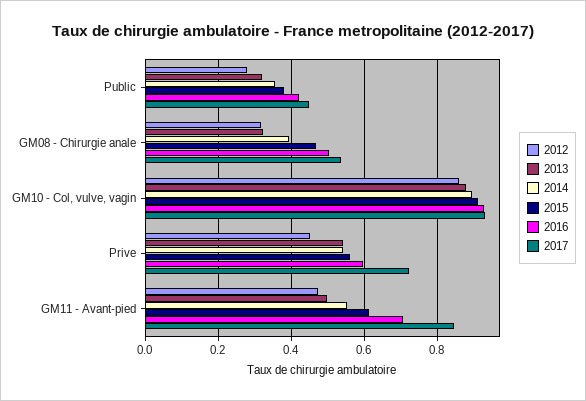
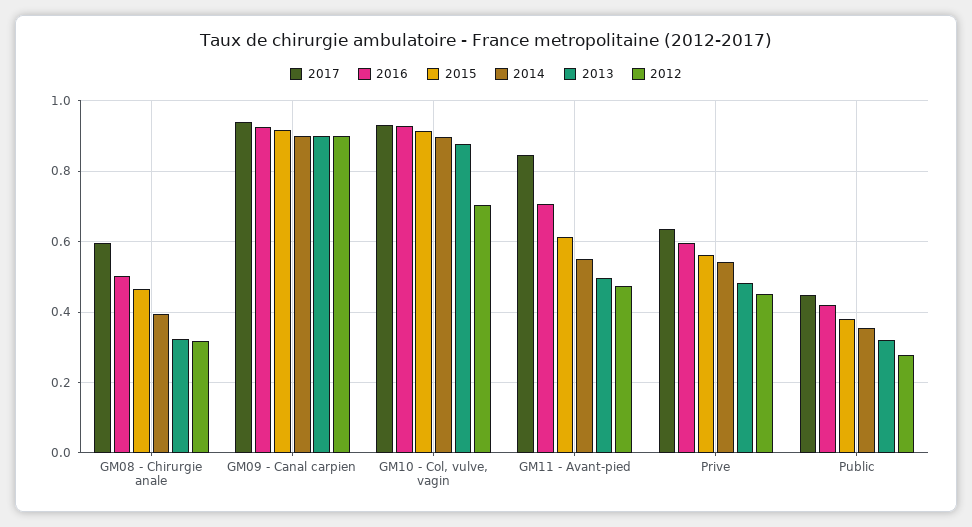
  {
    "2012": {
      "Public": 0.28,
      "GM08 - Chirurgie anale": 0.32,
-     "GM10 - Col, vulve, vagin": 0.86,
+     "GM10 - Col, vulve, vagin": 0.7,
      "Prive": 0.46,
-     "GM11 - Avant-pied": 0.48
+     "GM11 - Avant-pied": 0.48,
+     "GM09 - Canal carpien": 0.9
    },
    "2013": {
      "Public": 0.32,
      "GM08 - Chirurgie anale": 0.32,
      "GM10 - Col, vulve, vagin": 0.88,
-     "Prive": 0.54,
+     "Prive": 0.48,
-     "GM11 - Avant-pied": 0.5
+     "GM11 - Avant-pied": 0.5,
+     "GM09 - Canal carpien": 0.9
    },
    "2014": {
      "Public": 0.36,
      "GM08 - Chirurgie anale": 0.4,
      "GM10 - Col, vulve, vagin": 0.9,
      "Prive": 0.54,
-     "GM11 - Avant-pied": 0.56
+     "GM11 - Avant-pied": 0.56,
+     "GM09 - Canal carpien": 0.9
    },
    "2015": {
      "Public": 0.38,
      "GM08 - Chirurgie anale": 0.46,
      "GM10 - Col, vulve, vagin": 0.92,
      "Prive": 0.56,
-     "GM11 - Avant-pied": 0.62
+     "GM11 - Avant-pied": 0.62,
+     "GM09 - Canal carpien": 0.92
    },
    "2016": {
      "Public": 0.42,
      "GM08 - Chirurgie anale": 0.5,
      "GM10 - Col, vulve, vagin": 0.92,
      "Prive": 0.6,
-     "GM11 - Avant-pied": 0.7
+     "GM11 - Avant-pied": 0.7,
+     "GM09 - Canal carpien": 0.92
    },
    "2017": {
      "Public": 0.44,
-     "GM08 - Chirurgie anale": 0.54,
+     "GM08 - Chirurgie anale": 0.6,
      "GM10 - Col, vulve, vagin": 0.94,
-     "Prive": 0.72,
+     "Prive": 0.64,
-     "GM11 - Avant-pied": 0.84
+     "GM11 - Avant-pied": 0.84,
+     "GM09 - Canal carpien": 0.94
    }
  }

